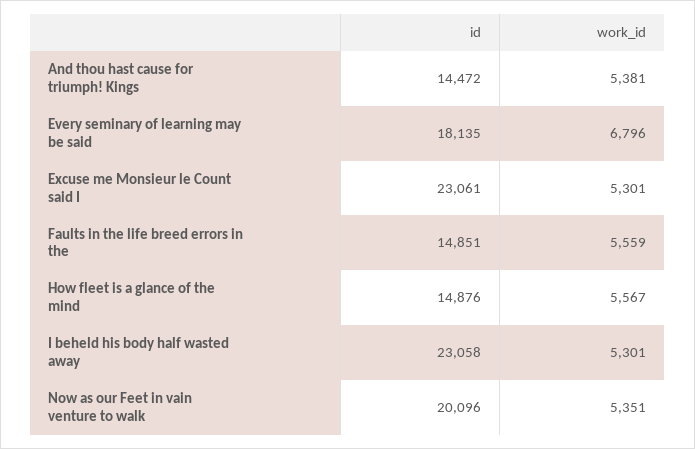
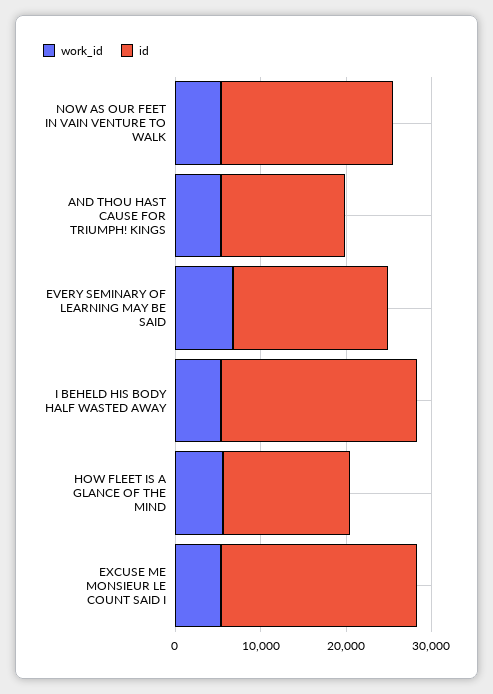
  {
    "id": {
      "And thou hast cause for triumph! Kings": 14472,
      "Every seminary of learning may be said": 18135,
      "Excuse me Monsieur le Count said I": 23061,
-     "Faults in the life breed errors in the": 14851,
      "How fleet is a glance of the mind": 14876,
      "I beheld his body half wasted away": 23058,
      "Now as our Feet in vain venture to walk": 20096
    },
    "work_id": {
      "And thou hast cause for triumph! Kings": 5381,
      "Every seminary of learning may be said": 6796,
      "Excuse me Monsieur le Count said I": 5301,
-     "Faults in the life breed errors in the": 5559,
      "How fleet is a glance of the mind": 5567,
      "I beheld his body half wasted away": 5301,
      "Now as our Feet in vain venture to walk": 5351
    }
  }

